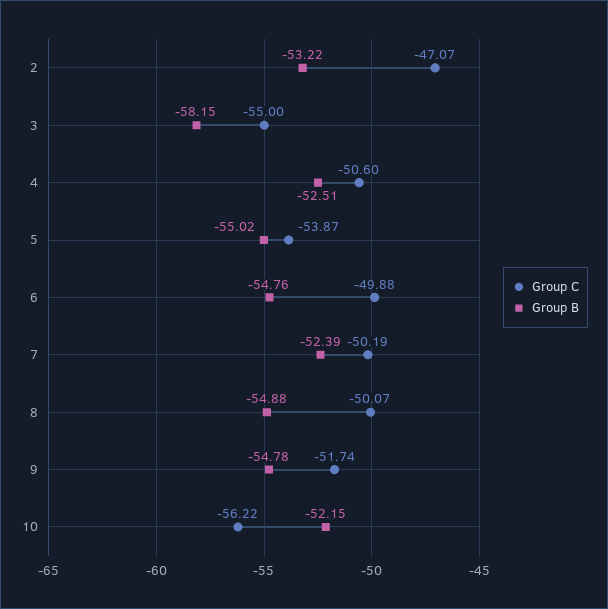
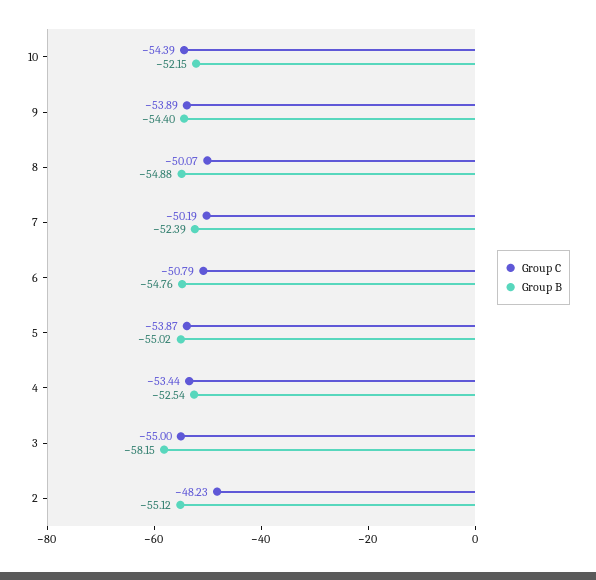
  {
    "Group C": {
-     "2": -47.07,
+     "2": -48.23,
      "3": -55,
-     "4": -50.6,
+     "4": -53.44,
      "5": -53.87,
-     "6": -49.88,
+     "6": -50.79,
      "7": -50.19,
      "8": -50.07,
-     "9": -51.74,
+     "9": -53.89,
-     "10": -56.22
+     "10": -54.39
    },
    "Group B": {
-     "2": -53.22,
+     "2": -55.12,
      "3": -58.15,
-     "4": -52.51,
+     "4": -52.54,
      "5": -55.02,
      "6": -54.76,
      "7": -52.39,
      "8": -54.88,
-     "9": -54.78,
+     "9": -54.4,
      "10": -52.15
    }
  }

